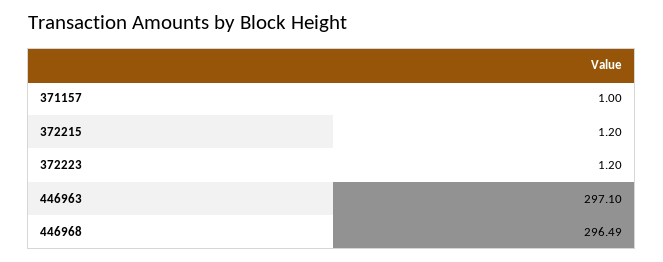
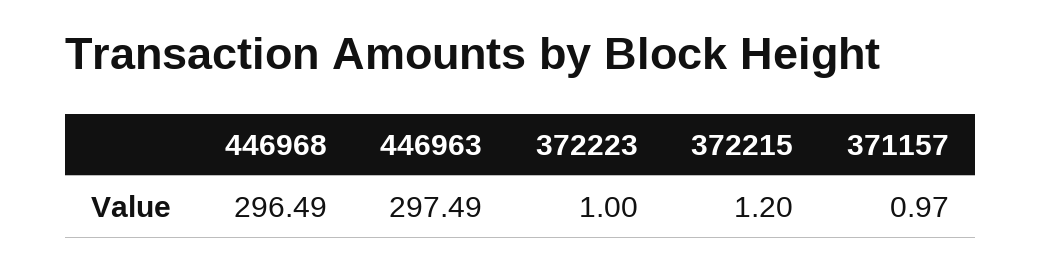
  {
-   "371157": 1,
+   "371157": 0.97,
    "372215": 1.2,
-   "372223": 1.2,
+   "372223": 1,
-   "446963": 297.1,
+   "446963": 297.49,
    "446968": 296.49
  }

